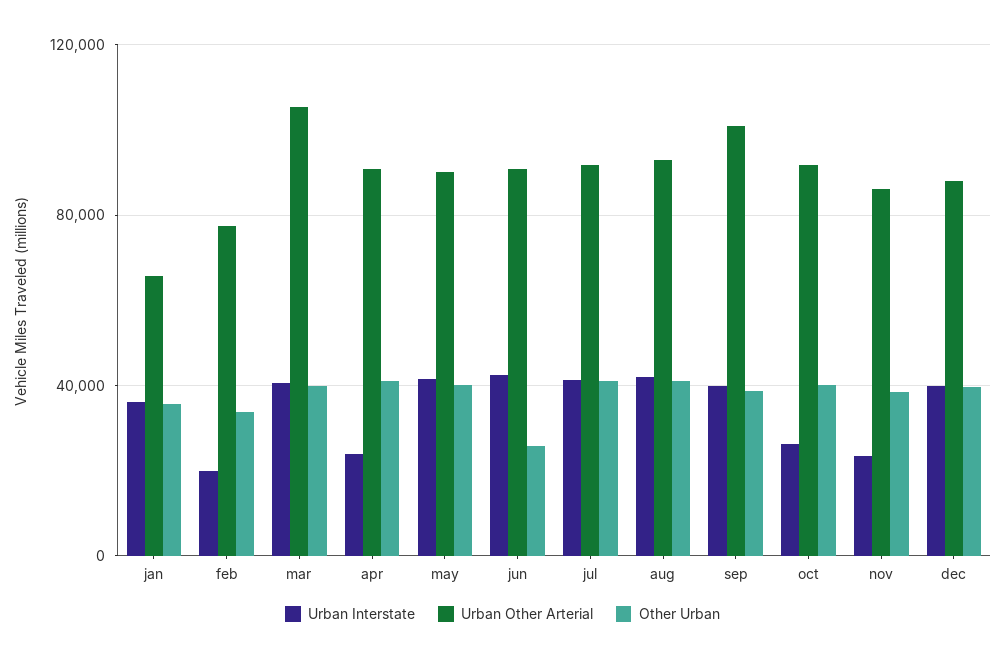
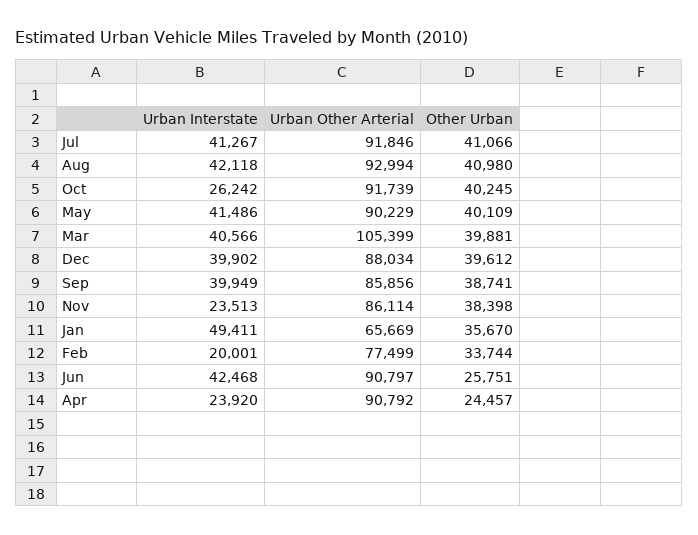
  {
    "Urban Interstate": {
-     "jan": 35000,
+     "jan": 49411,
      "feb": 20001,
      "mar": 40566,
      "apr": 23920,
      "may": 41486,
      "jun": 42468,
      "jul": 41267,
      "aug": 42118,
      "sep": 39949,
      "oct": 26242,
      "nov": 23513,
      "dec": 39902
    },
    "Urban Other Arterial": {
      "jan": 65669,
      "feb": 77499,
      "mar": 105399,
      "apr": 90792,
      "may": 90229,
      "jun": 90797,
      "jul": 91846,
      "aug": 92994,
-     "sep": 100000,
+     "sep": 85856,
      "oct": 91739,
      "nov": 86114,
      "dec": 88034
    },
    "Other Urban": {
      "jan": 35670,
      "feb": 33744,
      "mar": 39881,
-     "apr": 40000,
+     "apr": 24457,
      "may": 40109,
      "jun": 25751,
      "jul": 41066,
      "aug": 40980,
      "sep": 38741,
      "oct": 40245,
      "nov": 38398,
      "dec": 39612
    }
  }

